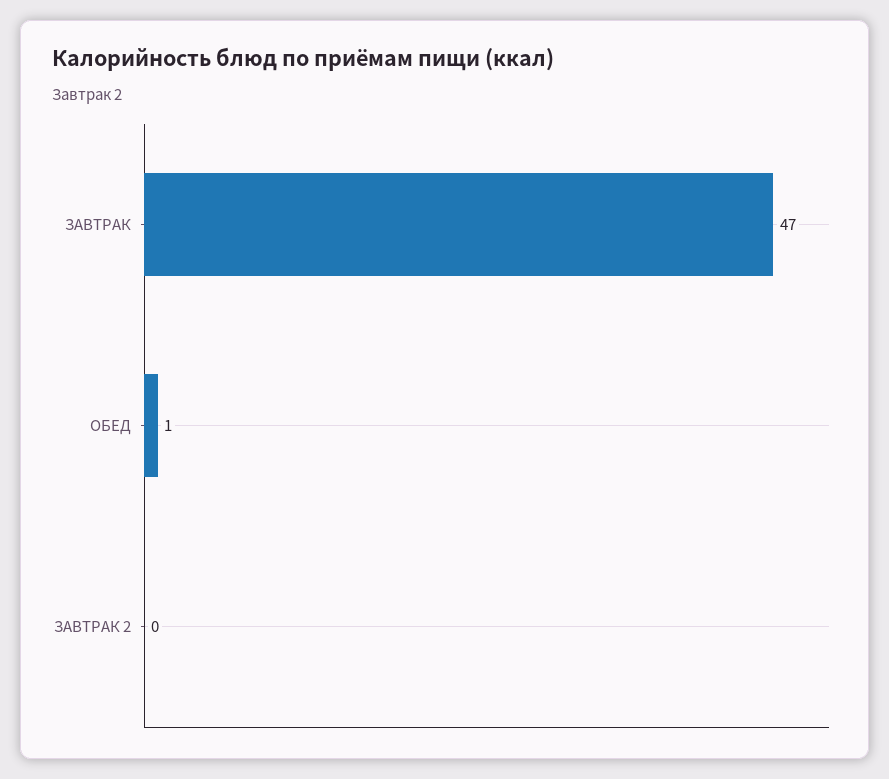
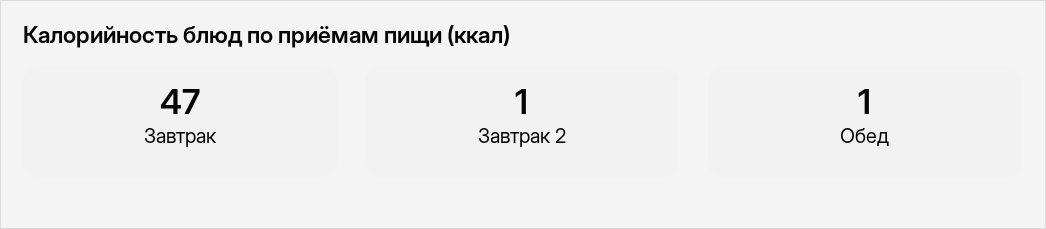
  {
    "ЗАВТРАК": 47,
    "ОБЕД": 1,
-   "ЗАВТРАК 2": 0
+   "ЗАВТРАК 2": 1
  }

